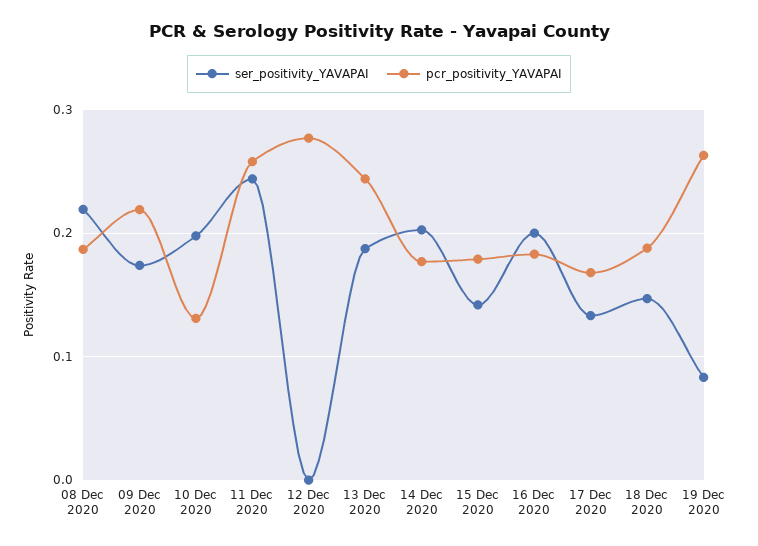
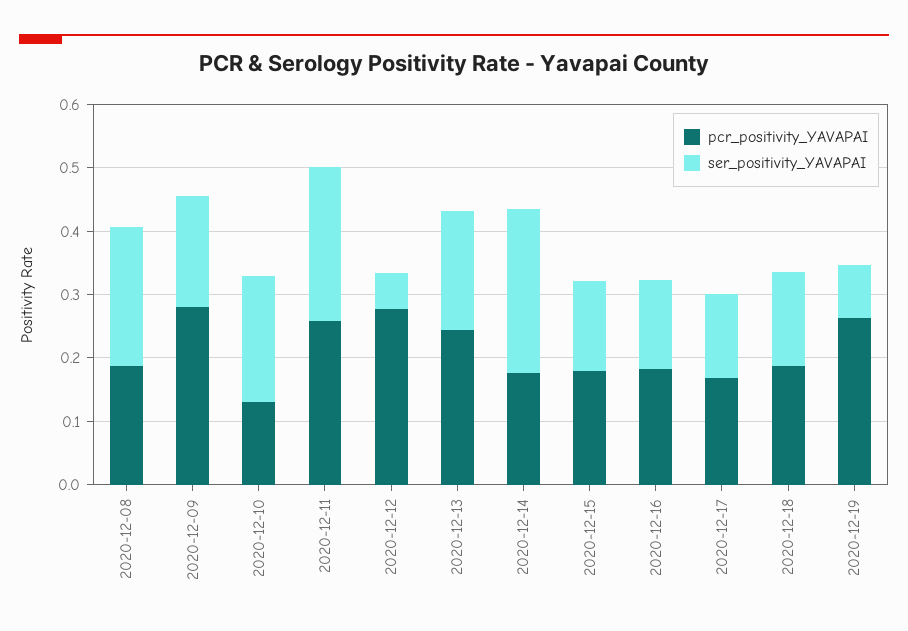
  {
    "ser_positivity_YAVAPAI": {
      "08 Dec 2020": 0.22,
      "09 Dec 2020": 0.17,
      "10 Dec 2020": 0.2,
      "11 Dec 2020": 0.24,
-     "12 Dec 2020": 0,
+     "12 Dec 2020": 0.06,
      "13 Dec 2020": 0.19,
-     "14 Dec 2020": 0.2,
+     "14 Dec 2020": 0.26,
      "15 Dec 2020": 0.14,
-     "16 Dec 2020": 0.2,
+     "16 Dec 2020": 0.14,
      "17 Dec 2020": 0.13,
      "18 Dec 2020": 0.15,
      "19 Dec 2020": 0.08
    },
    "pcr_positivity_YAVAPAI": {
      "08 Dec 2020": 0.19,
-     "09 Dec 2020": 0.22,
+     "09 Dec 2020": 0.28,
      "10 Dec 2020": 0.13,
      "11 Dec 2020": 0.26,
      "12 Dec 2020": 0.28,
      "13 Dec 2020": 0.24,
      "14 Dec 2020": 0.18,
      "15 Dec 2020": 0.18,
      "16 Dec 2020": 0.18,
      "17 Dec 2020": 0.17,
      "18 Dec 2020": 0.19,
      "19 Dec 2020": 0.26
    }
  }

